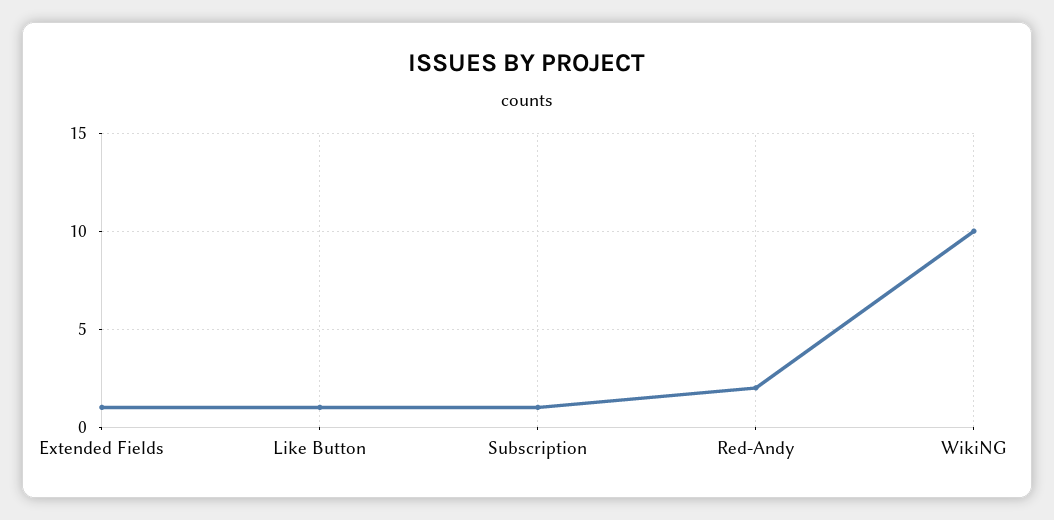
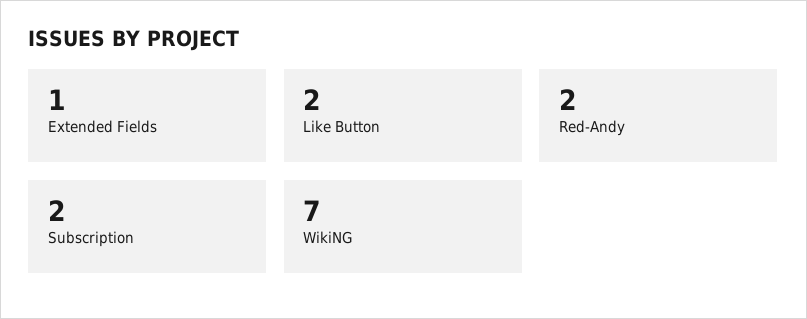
  {
    "Extended Fields": 1,
-   "Like Button": 1,
+   "Like Button": 2,
-   "Subscription": 1,
+   "Subscription": 2,
    "Red-Andy": 2,
-   "WikiNG": 10
+   "WikiNG": 7
  }

